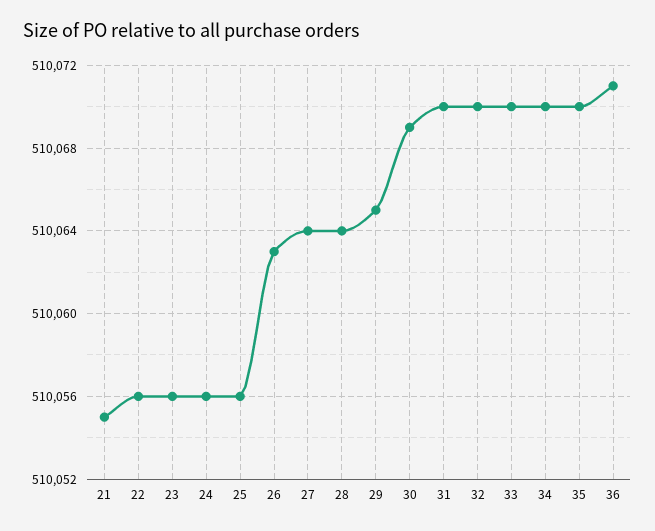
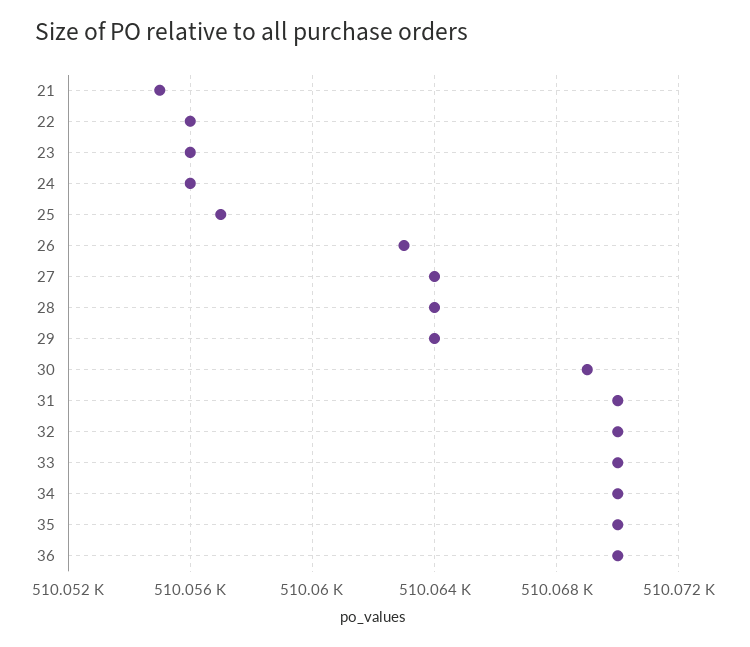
  {
    "21": 510055,
    "22": 510056,
    "23": 510056,
    "24": 510056,
-   "25": 510056,
+   "25": 510057,
    "26": 510063,
    "27": 510064,
    "28": 510064,
-   "29": 510065,
+   "29": 510064,
    "30": 510069,
    "31": 510070,
    "32": 510070,
    "33": 510070,
    "34": 510070,
    "35": 510070,
-   "36": 510071
+   "36": 510070
  }

